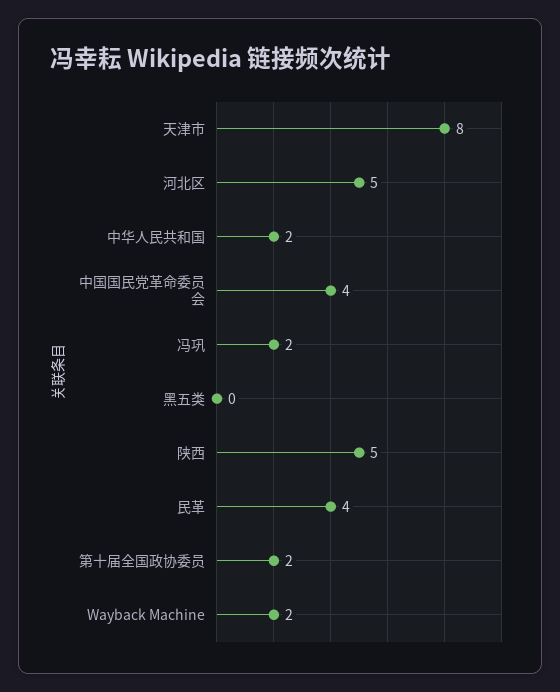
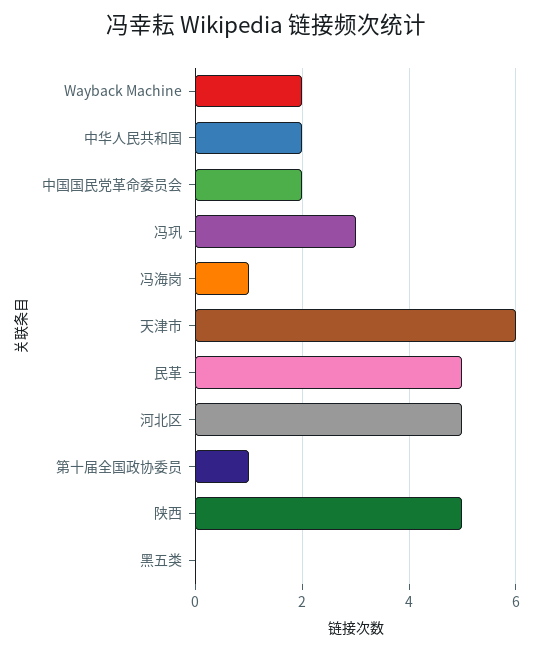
  {
-   "天津市": 8,
+   "天津市": 6,
    "河北区": 5,
    "中华人民共和国": 2,
-   "中国国民党革命委员会": 4,
+   "中国国民党革命委员会": 2,
-   "冯巩": 2,
+   "冯巩": 3,
    "黑五类": 0,
    "陕西": 5,
-   "民革": 4,
+   "民革": 5,
-   "第十届全国政协委员": 2,
+   "第十届全国政协委员": 1,
-   "Wayback Machine": 2
+   "Wayback Machine": 2,
+   "冯海岗": 1
  }

